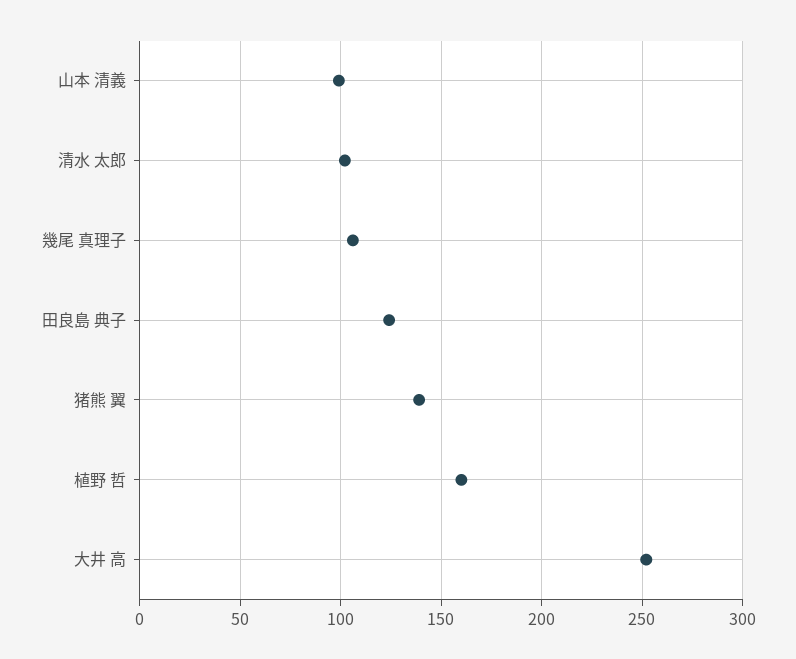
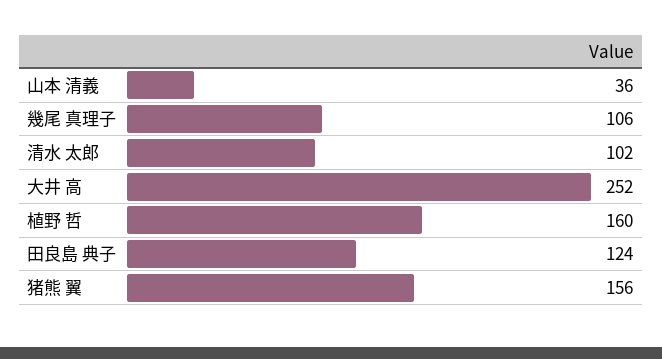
  {
-   "山本 清義": 100,
+   "山本 清義": 36,
    "清水 太郎": 102,
    "幾尾 真理子": 106,
    "田良島 典子": 124,
-   "猪熊 翼": 140,
+   "猪熊 翼": 156,
    "植野 哲": 160,
    "大井 高": 252
  }

